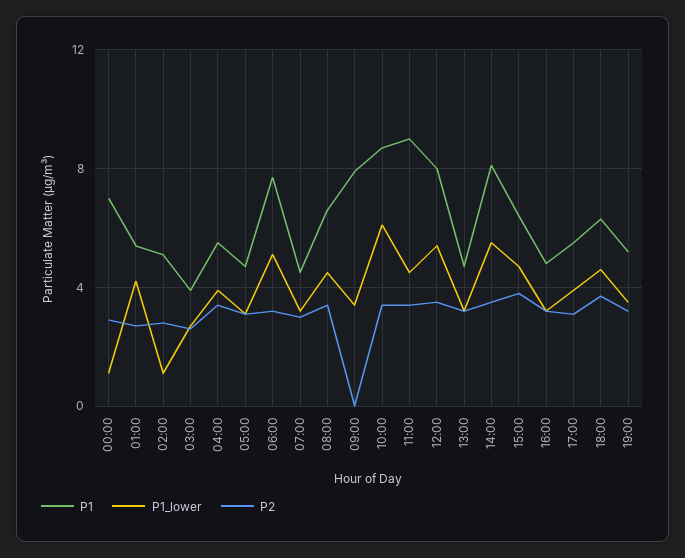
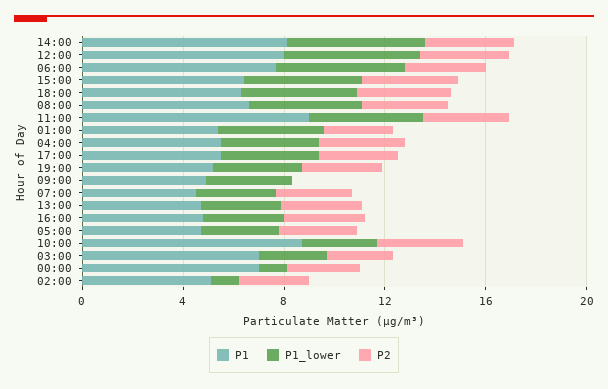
  {
    "P1": {
      "00:00": 7,
      "01:00": 5.5,
      "02:00": 5,
-     "03:00": 4,
+     "03:00": 7,
      "04:00": 5.5,
      "05:00": 4.5,
      "06:00": 7.5,
      "07:00": 4.5,
      "08:00": 6.5,
-     "09:00": 8,
+     "09:00": 5,
      "10:00": 8.5,
      "11:00": 9,
      "12:00": 8,
      "13:00": 4.5,
      "14:00": 8,
      "15:00": 6.5,
      "16:00": 5,
      "17:00": 5.5,
      "18:00": 6.5,
      "19:00": 5
    },
    "P1_lower": {
      "00:00": 1,
      "01:00": 4,
      "02:00": 1,
      "03:00": 2.5,
      "04:00": 4,
      "05:00": 3,
      "06:00": 5,
      "07:00": 3,
      "08:00": 4.5,
      "09:00": 3.5,
-     "10:00": 6,
+     "10:00": 3,
      "11:00": 4.5,
      "12:00": 5.5,
      "13:00": 3,
      "14:00": 5.5,
      "15:00": 4.5,
      "16:00": 3,
      "17:00": 4,
      "18:00": 4.5,
      "19:00": 3.5
    },
    "P2": {
      "00:00": 3,
      "01:00": 2.5,
      "02:00": 3,
      "03:00": 2.5,
      "04:00": 3.5,
      "05:00": 3,
      "06:00": 3,
      "07:00": 3,
      "08:00": 3.5,
      "09:00": 0,
      "10:00": 3.5,
      "11:00": 3.5,
      "12:00": 3.5,
      "13:00": 3,
      "14:00": 3.5,
      "15:00": 4,
      "16:00": 3,
      "17:00": 3,
      "18:00": 3.5,
      "19:00": 3
    }
  }

